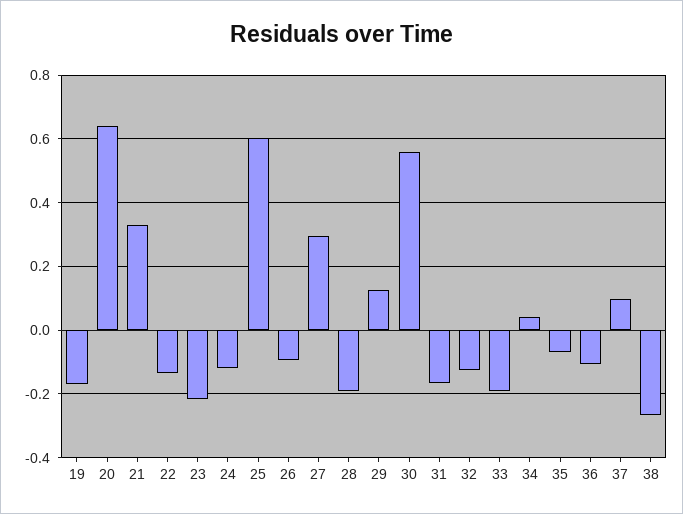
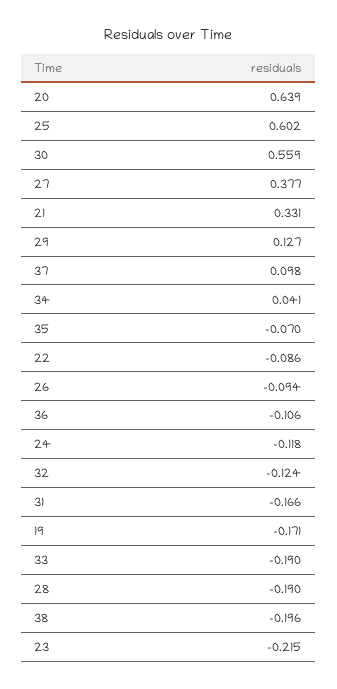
  {
    "19": -0.171,
    "20": 0.639,
    "21": 0.331,
-   "22": -0.14,
+   "22": -0.086,
    "23": -0.215,
    "24": -0.118,
    "25": 0.602,
    "26": -0.094,
-   "27": 0.3,
+   "27": 0.377,
    "28": -0.19,
    "29": 0.127,
    "30": 0.559,
    "31": -0.166,
    "32": -0.124,
    "33": -0.19,
    "34": 0.041,
    "35": -0.07,
    "36": -0.106,
    "37": 0.098,
-   "38": -0.26
+   "38": -0.196
  }

